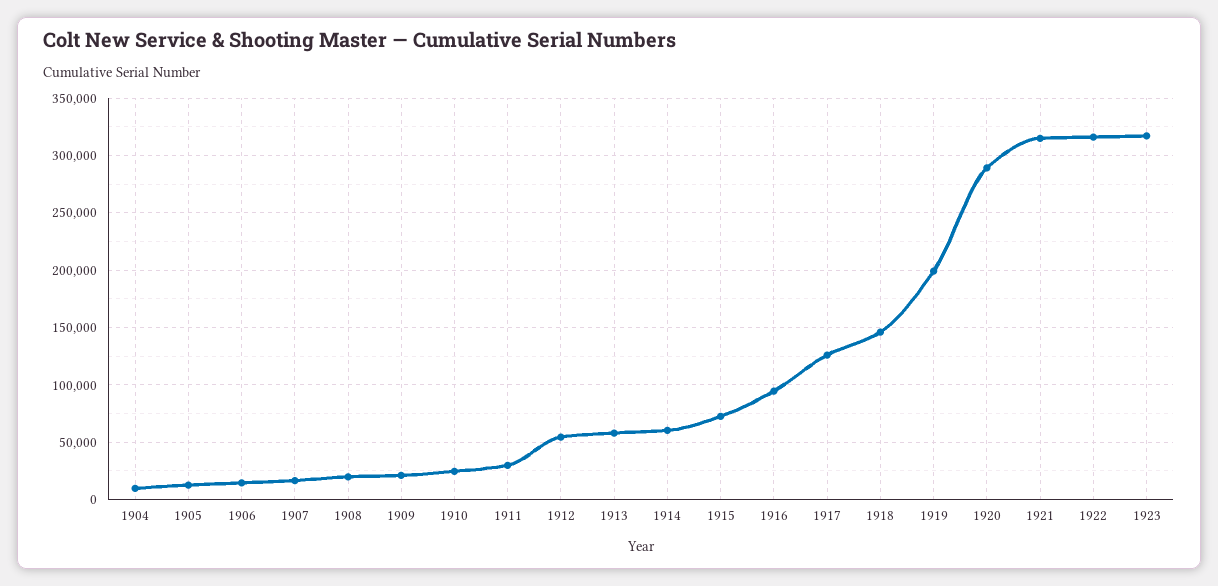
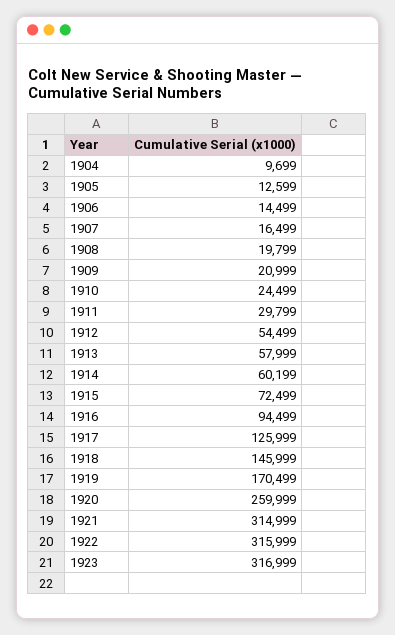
  {
    "1904": 9699,
    "1905": 12599,
    "1906": 14499,
    "1907": 16499,
    "1908": 19799,
    "1909": 20999,
    "1910": 24499,
    "1911": 29799,
    "1912": 54499,
    "1913": 57999,
    "1914": 60199,
    "1915": 72499,
    "1916": 94499,
    "1917": 125999,
    "1918": 145999,
-   "1919": 200000,
+   "1919": 170499,
-   "1920": 290000,
+   "1920": 259999,
    "1921": 314999,
    "1922": 315999,
    "1923": 316999
  }

